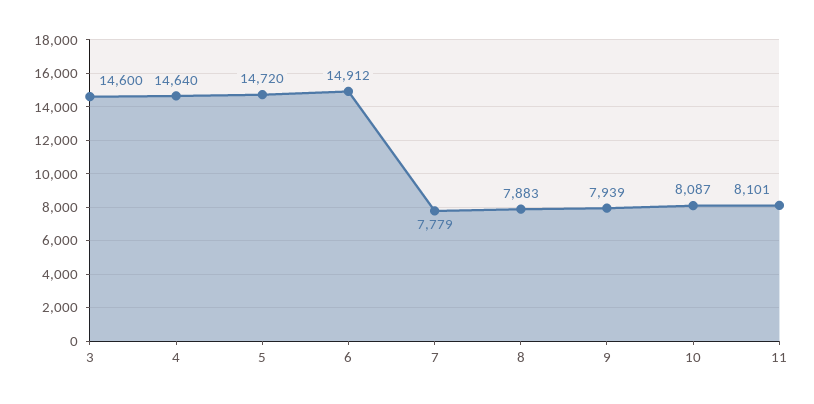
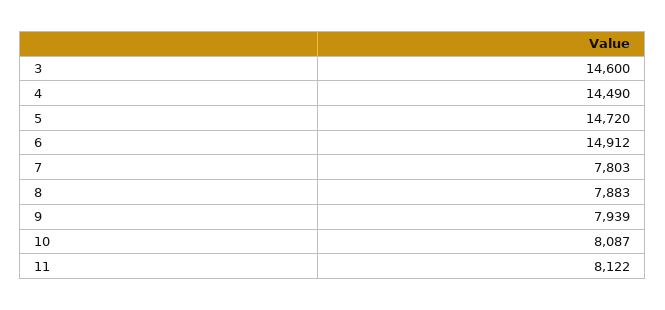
  {
    "3": 14600,
-   "4": 14640,
+   "4": 14490,
    "5": 14720,
    "6": 14912,
-   "7": 7779,
+   "7": 7803,
    "8": 7883,
    "9": 7939,
    "10": 8087,
-   "11": 8101
+   "11": 8122
  }

